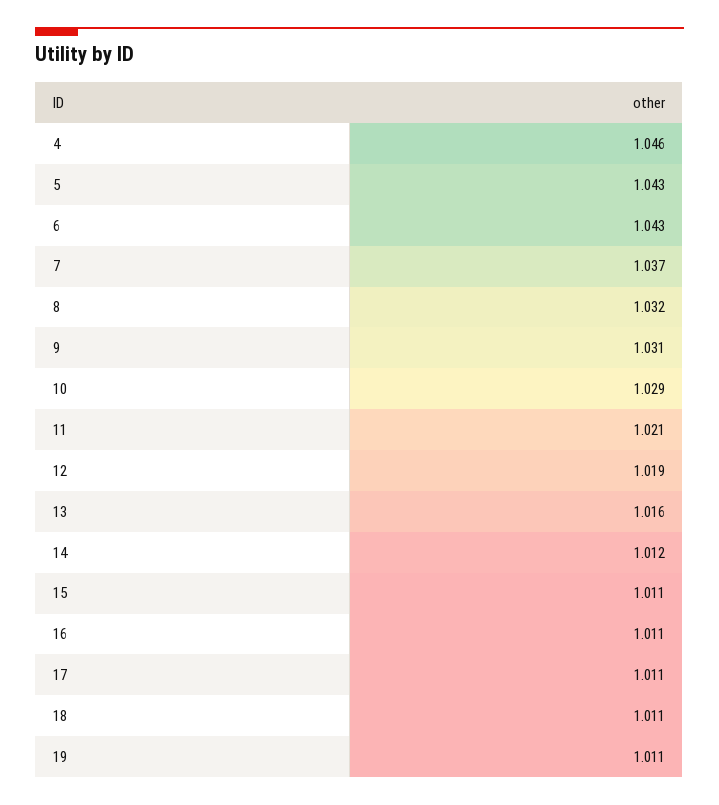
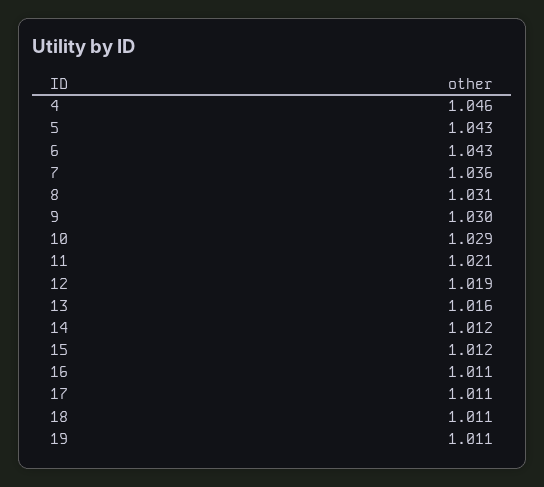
  {
    "4": 1.046,
    "5": 1.043,
    "6": 1.043,
-   "7": 1.037,
+   "7": 1.036,
-   "8": 1.032,
+   "8": 1.031,
-   "9": 1.031,
+   "9": 1.03,
    "10": 1.029,
    "11": 1.021,
    "12": 1.019,
    "13": 1.016,
    "14": 1.012,
-   "15": 1.011,
+   "15": 1.012,
    "16": 1.011,
    "17": 1.011,
    "18": 1.011,
    "19": 1.011
  }

